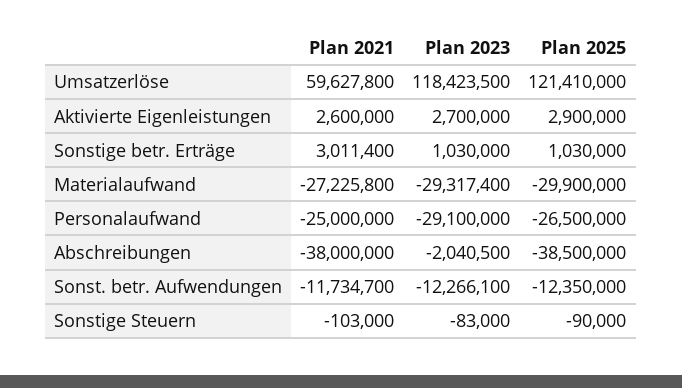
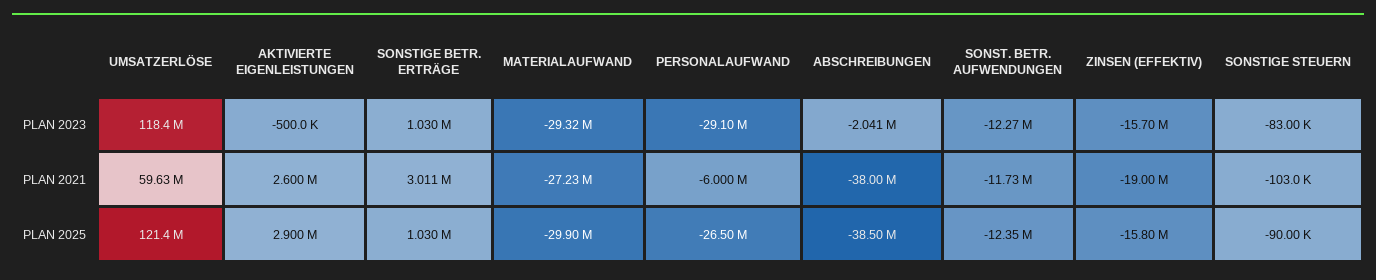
  {
    "Plan 2021": {
      "Umsatzerlöse": 59627800,
      "Aktivierte Eigenleistungen": 2600000,
      "Sonstige betr. Erträge": 3011400,
      "Materialaufwand": -27225800,
-     "Personalaufwand": -25000000,
+     "Personalaufwand": -6000000,
      "Abschreibungen": -38000000,
      "Sonst. betr. Aufwendungen": -11734700,
-     "Sonstige Steuern": -103000
+     "Sonstige Steuern": -103000,
+     "ZINSEN (EFFEKTIV)": -19000000
    },
    "Plan 2023": {
      "Umsatzerlöse": 118423500,
-     "Aktivierte Eigenleistungen": 2700000,
+     "Aktivierte Eigenleistungen": -500000,
      "Sonstige betr. Erträge": 1030000,
      "Materialaufwand": -29317400,
      "Personalaufwand": -29100000,
      "Abschreibungen": -2040500,
      "Sonst. betr. Aufwendungen": -12266100,
-     "Sonstige Steuern": -83000
+     "Sonstige Steuern": -83000,
+     "ZINSEN (EFFEKTIV)": -15700000
    },
    "Plan 2025": {
      "Umsatzerlöse": 121410000,
      "Aktivierte Eigenleistungen": 2900000,
      "Sonstige betr. Erträge": 1030000,
      "Materialaufwand": -29900000,
      "Personalaufwand": -26500000,
      "Abschreibungen": -38500000,
      "Sonst. betr. Aufwendungen": -12350000,
-     "Sonstige Steuern": -90000
+     "Sonstige Steuern": -90000,
+     "ZINSEN (EFFEKTIV)": -15800000
    }
  }

